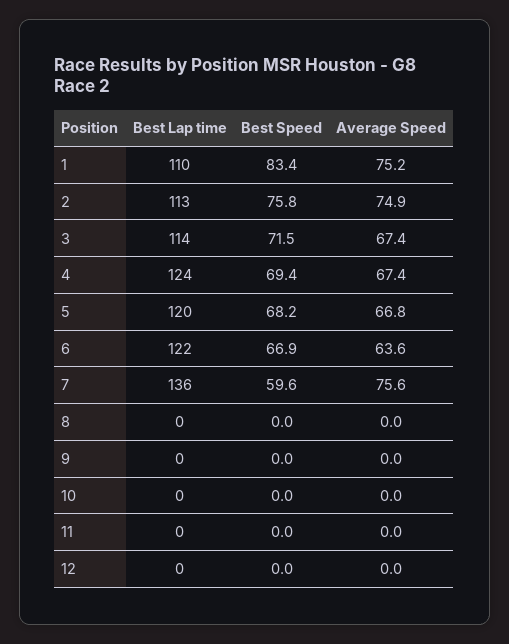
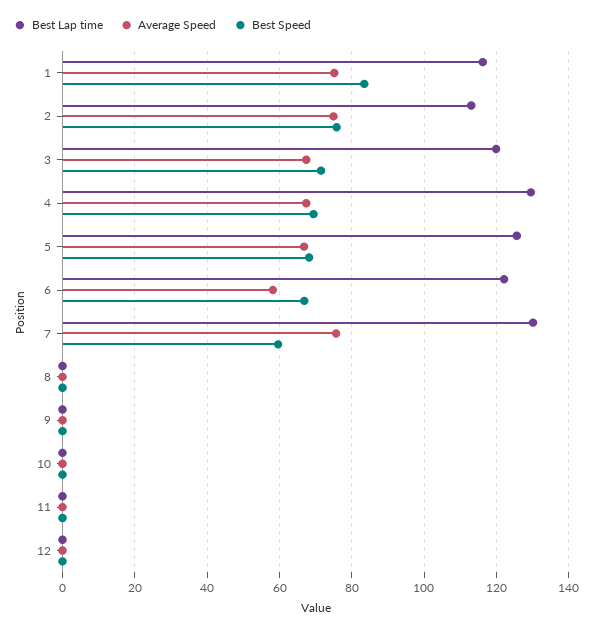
  {
    "Best Lap time": {
-     "1": 110,
+     "1": 116,
      "2": 113,
-     "3": 114,
+     "3": 120,
-     "4": 124,
+     "4": 130,
-     "5": 120,
+     "5": 126,
      "6": 122,
-     "7": 136,
+     "7": 130,
      "8": 0,
      "9": 0,
      "10": 0,
      "11": 0,
      "12": 0
    },
    "Best Speed": {
      "1": 83.4,
      "2": 75.8,
      "3": 71.5,
      "4": 69.4,
      "5": 68.2,
      "6": 66.9,
      "7": 59.6,
      "8": 0,
      "9": 0,
      "10": 0,
      "11": 0,
      "12": 0
    },
    "Average Speed": {
      "1": 75.2,
      "2": 74.9,
      "3": 67.4,
      "4": 67.4,
      "5": 66.8,
-     "6": 63.6,
+     "6": 58,
      "7": 75.6,
      "8": 0,
      "9": 0,
      "10": 0,
      "11": 0,
      "12": 0
    }
  }

